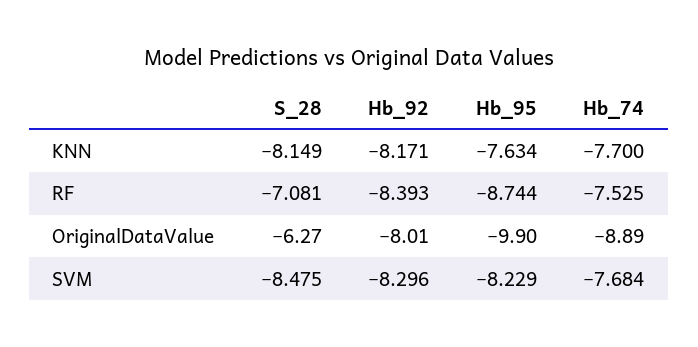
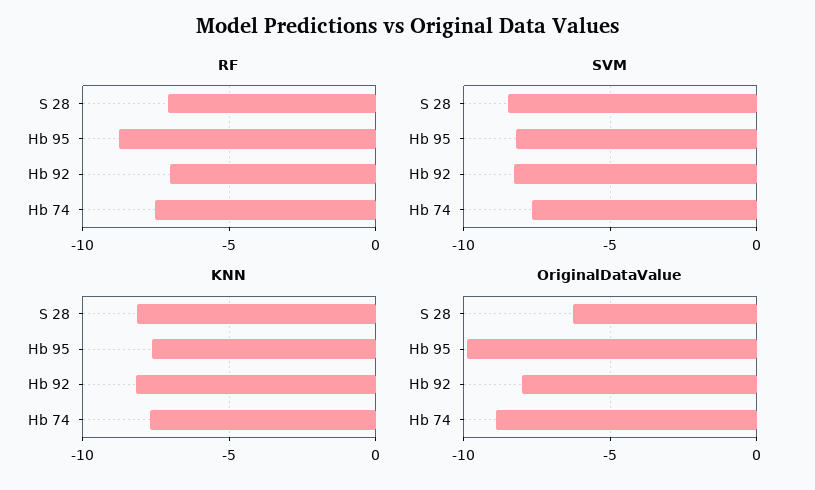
  {
    "KNN": {
      "S_28": -8.149,
      "Hb_92": -8.171,
      "Hb_95": -7.634,
      "Hb_74": -7.7
    },
    "RF": {
      "S_28": -7.081,
-     "Hb_92": -8.393,
+     "Hb_92": -7,
      "Hb_95": -8.744,
      "Hb_74": -7.525
    },
    "OriginalDataValue": {
      "S_28": -6.27,
      "Hb_92": -8.01,
      "Hb_95": -9.9,
      "Hb_74": -8.89
    },
    "SVM": {
      "S_28": -8.475,
      "Hb_92": -8.296,
      "Hb_95": -8.229,
      "Hb_74": -7.684
    }
  }

